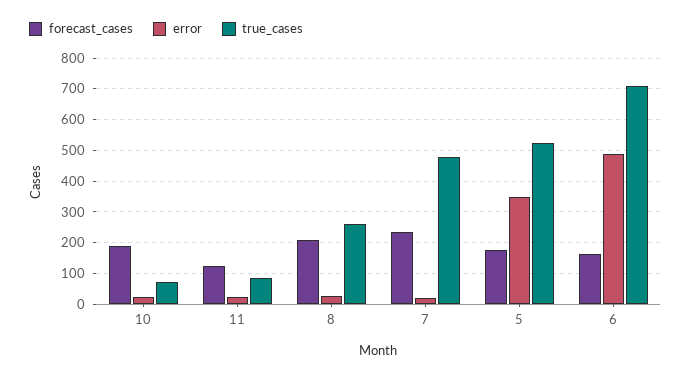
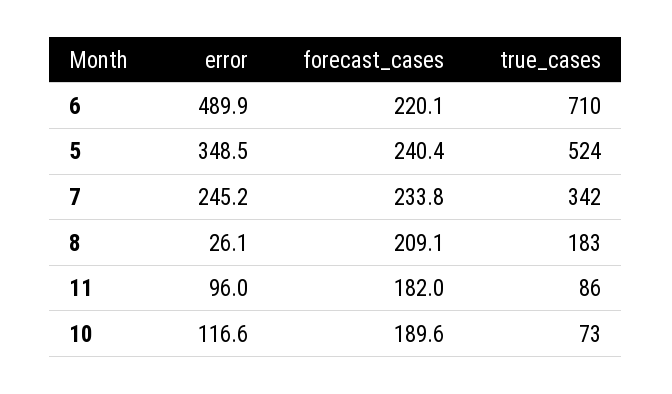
  {
    "forecast_cases": {
      "10": 189.6,
-     "11": 120,
+     "11": 182,
      "8": 209.1,
      "7": 233.8,
-     "5": 180,
+     "5": 240.4,
-     "6": 160
+     "6": 220.1
    },
    "error": {
-     "10": 20,
+     "10": 116.6,
-     "11": 20,
+     "11": 96,
      "8": 26.1,
-     "7": 20,
+     "7": 245.2,
      "5": 348.5,
      "6": 489.9
    },
    "true_cases": {
      "10": 73,
      "11": 86,
-     "8": 260,
+     "8": 183,
-     "7": 480,
+     "7": 342,
      "5": 524,
      "6": 710
    }
  }

